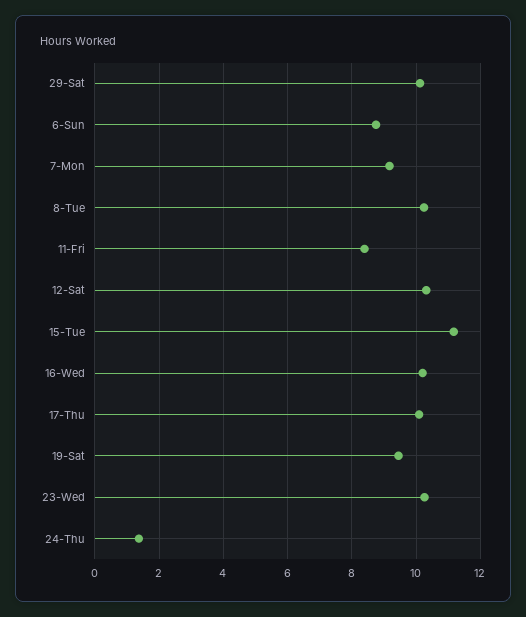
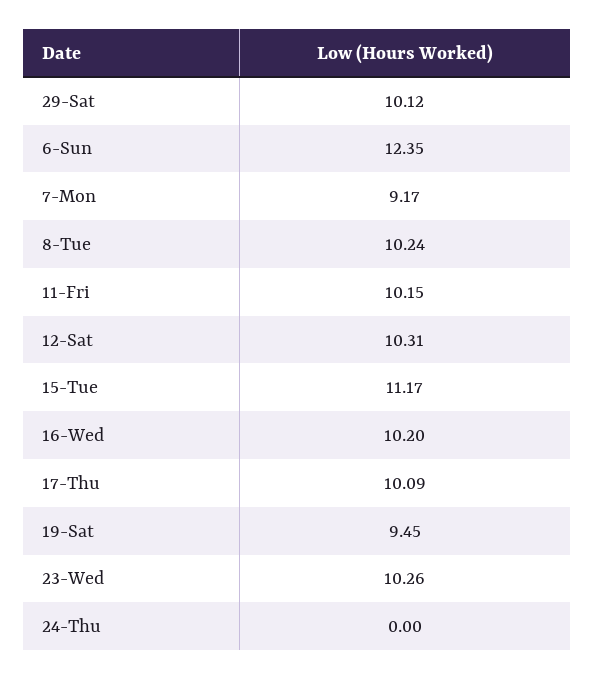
  {
    "29-Sat": 10.12,
-   "6-Sun": 8.8,
+   "6-Sun": 12.35,
    "7-Mon": 9.17,
    "8-Tue": 10.24,
-   "11-Fri": 8.4,
+   "11-Fri": 10.15,
    "12-Sat": 10.31,
    "15-Tue": 11.17,
    "16-Wed": 10.2,
    "17-Thu": 10.09,
    "19-Sat": 9.45,
    "23-Wed": 10.26,
-   "24-Thu": 1.4
+   "24-Thu": 0
  }

